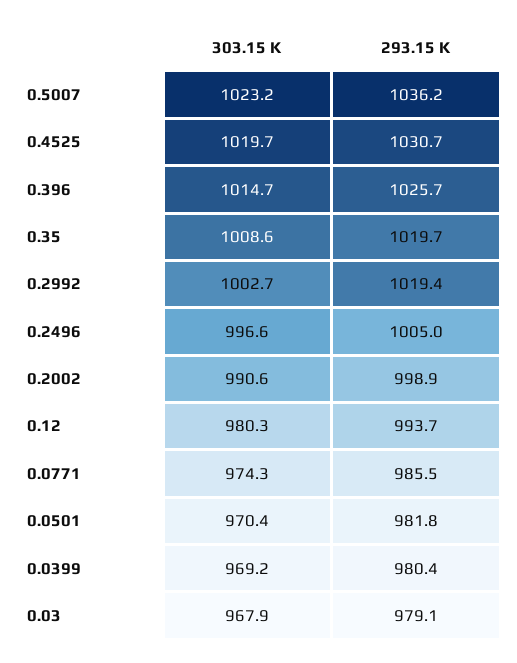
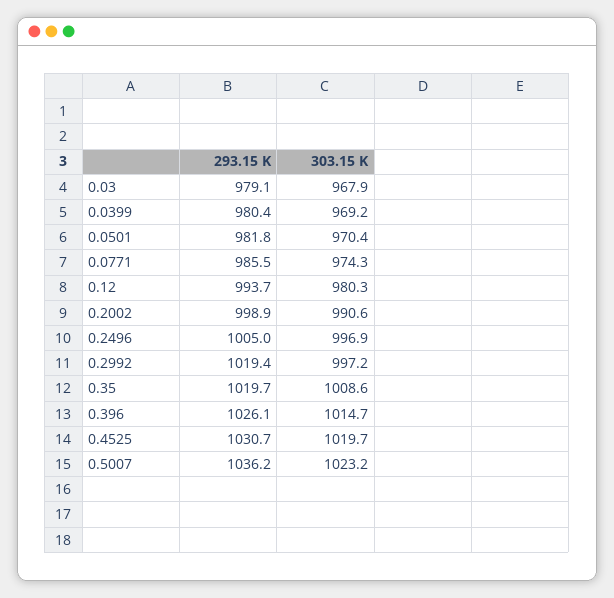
  {
    "303.15 K": {
      "0.5007": 1023.2,
      "0.4525": 1019.7,
      "0.396": 1014.7,
      "0.35": 1008.6,
-     "0.2992": 1002.7,
+     "0.2992": 997.2,
-     "0.2496": 996.6,
+     "0.2496": 996.9,
      "0.2002": 990.6,
      "0.12": 980.3,
      "0.0771": 974.3,
      "0.0501": 970.4,
      "0.0399": 969.2,
      "0.03": 967.9
    },
    "293.15 K": {
      "0.5007": 1036.2,
      "0.4525": 1030.7,
-     "0.396": 1025.7,
+     "0.396": 1026.1,
      "0.35": 1019.7,
      "0.2992": 1019.4,
      "0.2496": 1005,
      "0.2002": 998.9,
      "0.12": 993.7,
      "0.0771": 985.5,
      "0.0501": 981.8,
      "0.0399": 980.4,
      "0.03": 979.1
    }
  }

